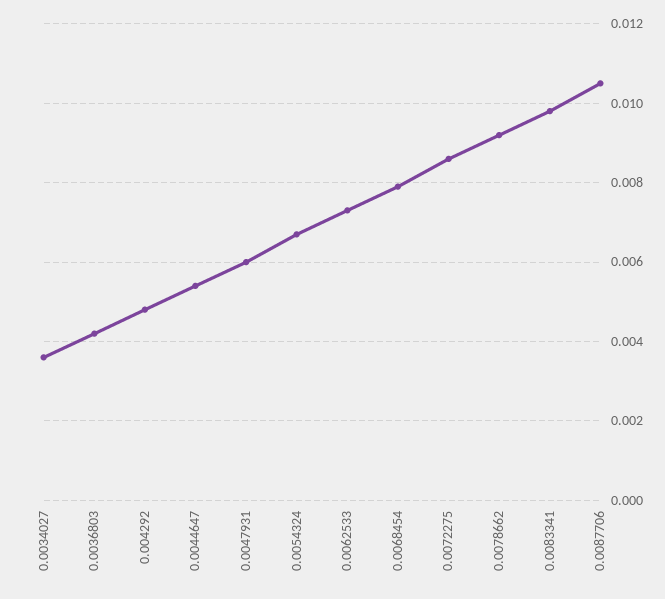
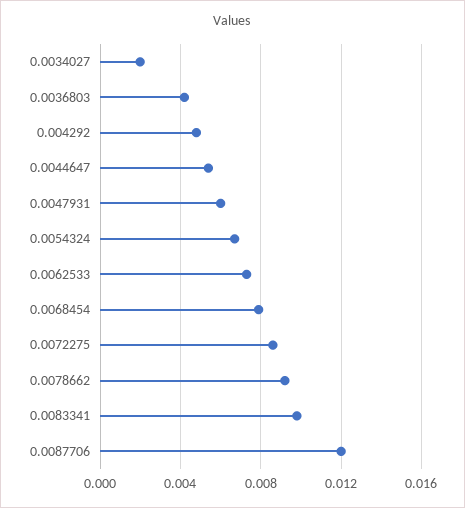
  {
-   "0.0034027": 0.0035,
+   "0.0034027": 0.002,
    "0.0036803": 0.004,
    "0.004292": 0.005,
    "0.0044647": 0.0055,
    "0.0047931": 0.006,
    "0.0054324": 0.0065,
    "0.0062533": 0.0075,
    "0.0068454": 0.008,
    "0.0072275": 0.0085,
    "0.0078662": 0.009,
    "0.0083341": 0.01,
-   "0.0087706": 0.0105
+   "0.0087706": 0.012
  }

